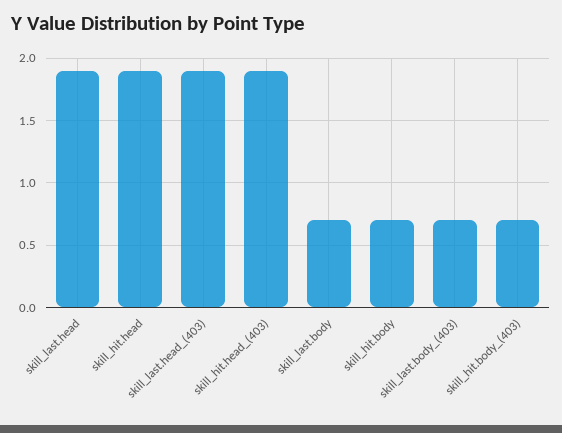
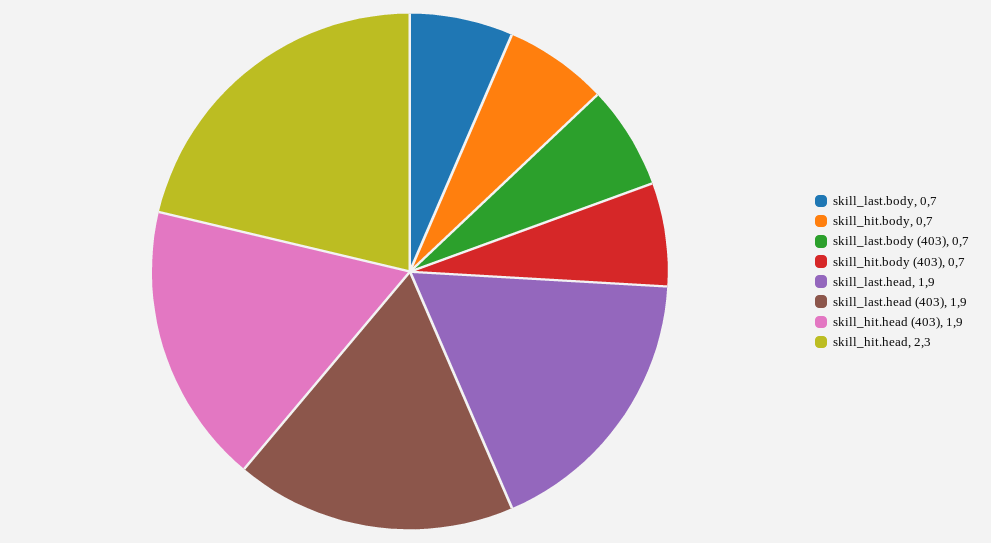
  {
    "skill_last.head": 1.9,
-   "skill_hit.head": 1.9,
+   "skill_hit.head": 2.3,
    "skill_last.head_(403)": 1.9,
    "skill_hit.head_(403)": 1.9,
    "skill_last.body": 0.7,
    "skill_hit.body": 0.7,
    "skill_last.body_(403)": 0.7,
    "skill_hit.body_(403)": 0.7
  }

